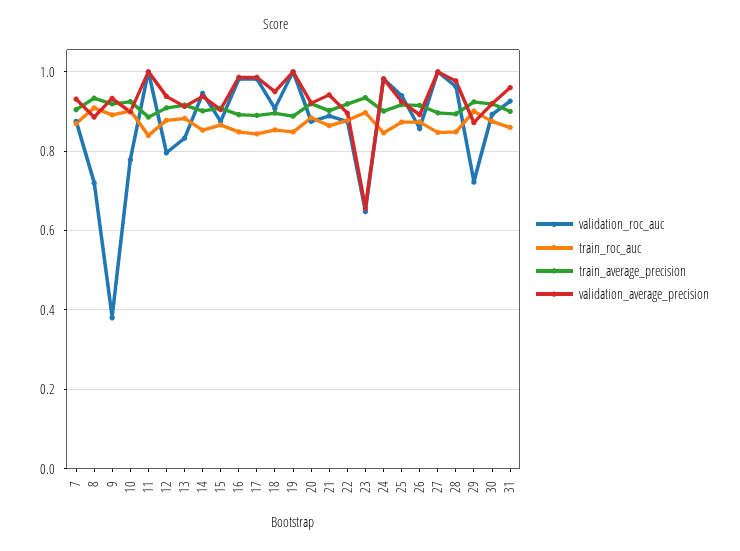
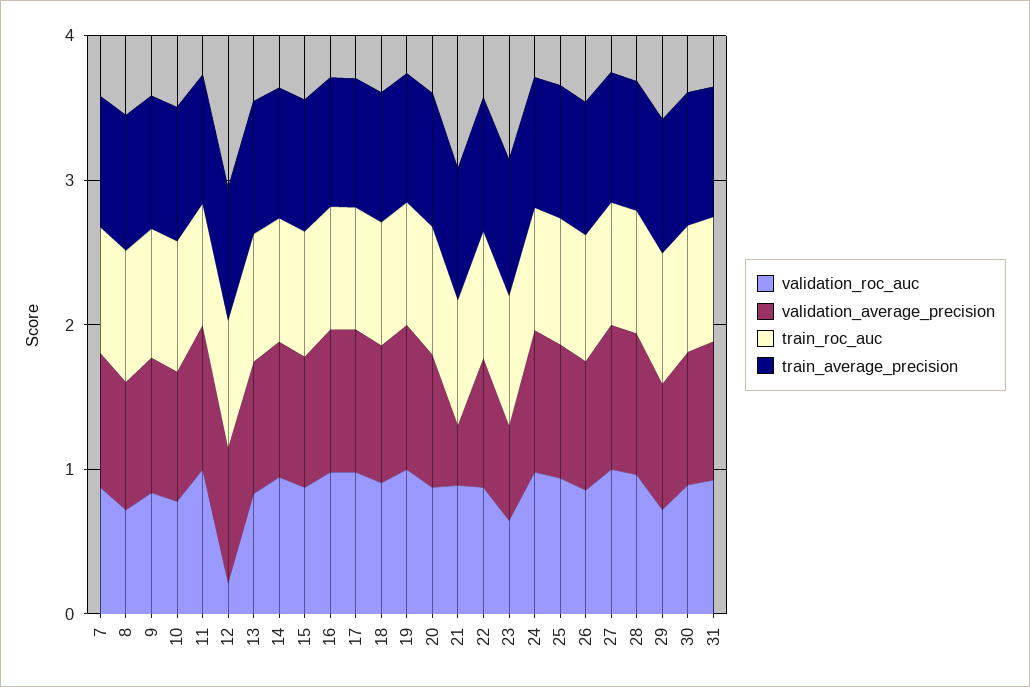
  {
    "validation_roc_auc": {
      "7": 0.88,
      "8": 0.72,
-     "9": 0.38,
+     "9": 0.8,
      "10": 0.78,
      "11": 1,
-     "12": 0.8,
+     "12": 0.2,
      "13": 0.84,
      "14": 0.94,
      "15": 0.88,
      "16": 0.98,
      "17": 0.98,
      "18": 0.9,
      "19": 1,
      "20": 0.88,
      "21": 0.88,
      "22": 0.88,
      "23": 0.64,
      "24": 0.98,
      "25": 0.94,
      "26": 0.86,
      "27": 1,
      "28": 0.96,
      "29": 0.72,
      "30": 0.9,
      "31": 0.92
    },
    "train_roc_auc": {
      "7": 0.86,
      "8": 0.9,
      "9": 0.9,
      "10": 0.9,
      "11": 0.84,
      "12": 0.88,
      "13": 0.88,
      "14": 0.86,
      "15": 0.86,
      "16": 0.84,
      "17": 0.84,
      "18": 0.86,
      "19": 0.84,
      "20": 0.88,
      "21": 0.86,
      "22": 0.88,
      "23": 0.9,
      "24": 0.84,
      "25": 0.88,
      "26": 0.88,
      "27": 0.84,
      "28": 0.84,
      "29": 0.9,
      "30": 0.88,
      "31": 0.86
    },
    "train_average_precision": {
      "7": 0.9,
      "8": 0.94,
      "9": 0.92,
      "10": 0.92,
      "11": 0.88,
      "12": 0.9,
      "13": 0.92,
      "14": 0.9,
      "15": 0.9,
      "16": 0.9,
      "17": 0.9,
      "18": 0.9,
      "19": 0.88,
      "20": 0.92,
      "21": 0.9,
      "22": 0.92,
      "23": 0.94,
      "24": 0.9,
      "25": 0.92,
      "26": 0.92,
      "27": 0.9,
      "28": 0.9,
      "29": 0.92,
      "30": 0.92,
      "31": 0.9
    },
    "validation_average_precision": {
      "7": 0.94,
      "8": 0.88,
      "9": 0.94,
      "10": 0.9,
      "11": 1,
      "12": 0.94,
      "13": 0.92,
      "14": 0.94,
      "15": 0.9,
      "16": 0.98,
      "17": 0.98,
      "18": 0.96,
      "19": 1,
      "20": 0.92,
-     "21": 0.94,
+     "21": 0.4,
      "22": 0.9,
      "23": 0.66,
      "24": 0.98,
      "25": 0.92,
      "26": 0.9,
      "27": 1,
      "28": 0.98,
      "29": 0.88,
      "30": 0.92,
      "31": 0.96
    }
  }

